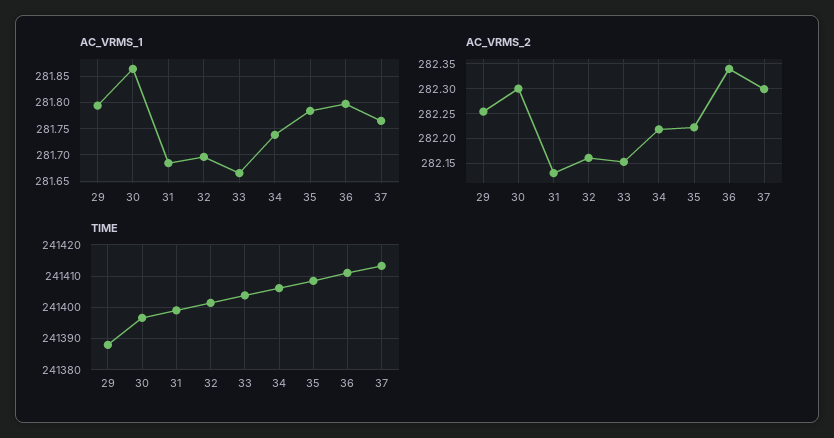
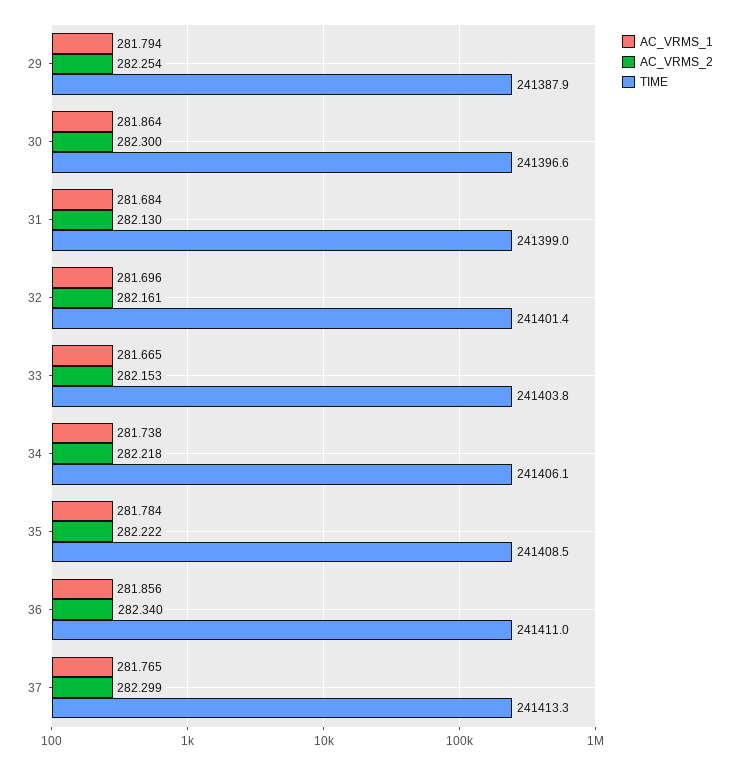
  {
    "AC_VRMS_1": {
      "29": 281.794,
      "30": 281.864,
      "31": 281.684,
      "32": 281.696,
      "33": 281.665,
      "34": 281.738,
      "35": 281.784,
-     "36": 281.8,
+     "36": 281.856,
      "37": 281.765
    },
    "AC_VRMS_2": {
      "29": 282.254,
      "30": 282.3,
      "31": 282.13,
      "32": 282.161,
      "33": 282.153,
      "34": 282.218,
      "35": 282.222,
      "36": 282.34,
      "37": 282.299
    },
    "TIME": {
      "29": 241387.9,
      "30": 241396.6,
      "31": 241399,
      "32": 241401.4,
      "33": 241403.8,
      "34": 241406.1,
      "35": 241408.5,
      "36": 241411,
      "37": 241413.3
    }
  }

